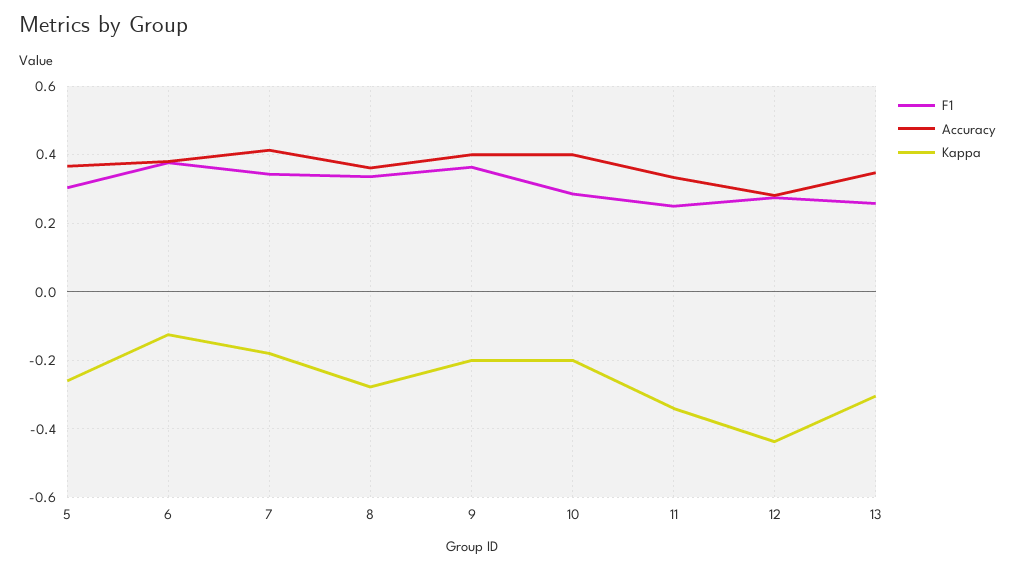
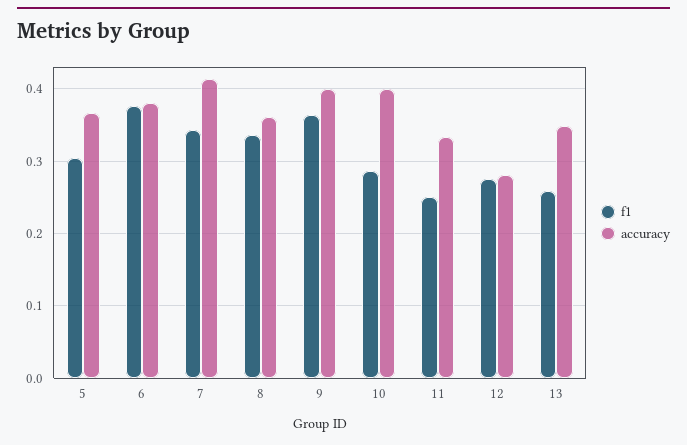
  {
    "F1": {
      "5": 0.3,
      "6": 0.38,
      "7": 0.34,
      "8": 0.34,
      "9": 0.36,
      "10": 0.29,
      "11": 0.25,
      "12": 0.27,
      "13": 0.26
    },
    "Accuracy": {
      "5": 0.37,
      "6": 0.38,
      "7": 0.41,
      "8": 0.36,
      "9": 0.4,
      "10": 0.4,
      "11": 0.33,
      "12": 0.28,
      "13": 0.35
-   },
+   }
-   "Kappa": {
-     "5": -0.26,
-     "6": -0.12,
-     "7": -0.18,
-     "8": -0.28,
-     "9": -0.2,
-     "10": -0.2,
-     "11": -0.34,
-     "12": -0.44,
-     "13": -0.3
-   }
  }

